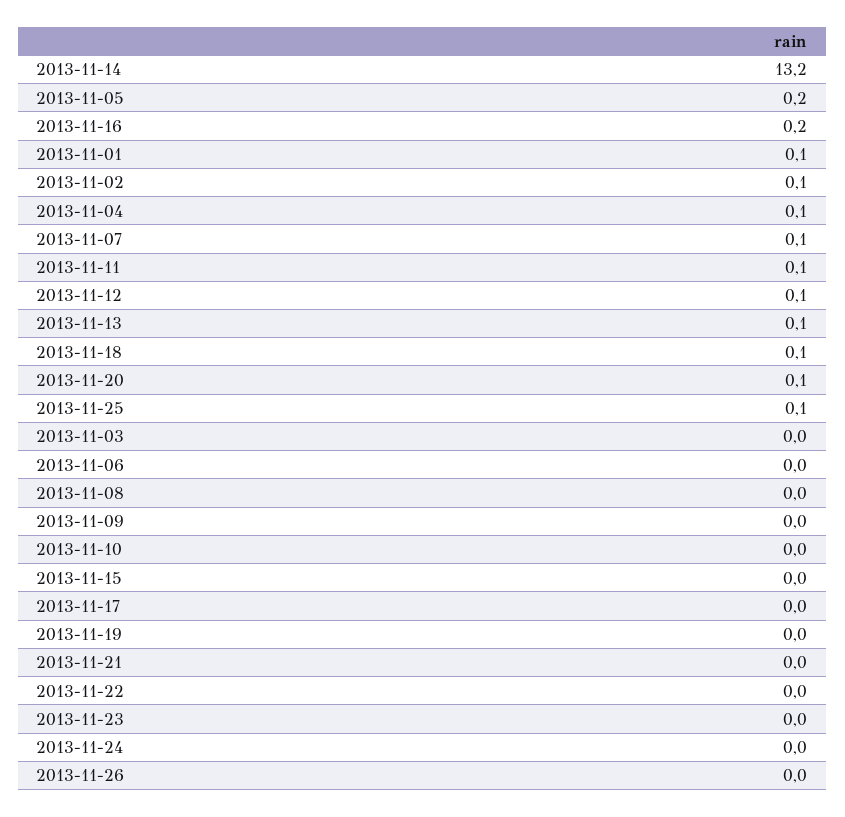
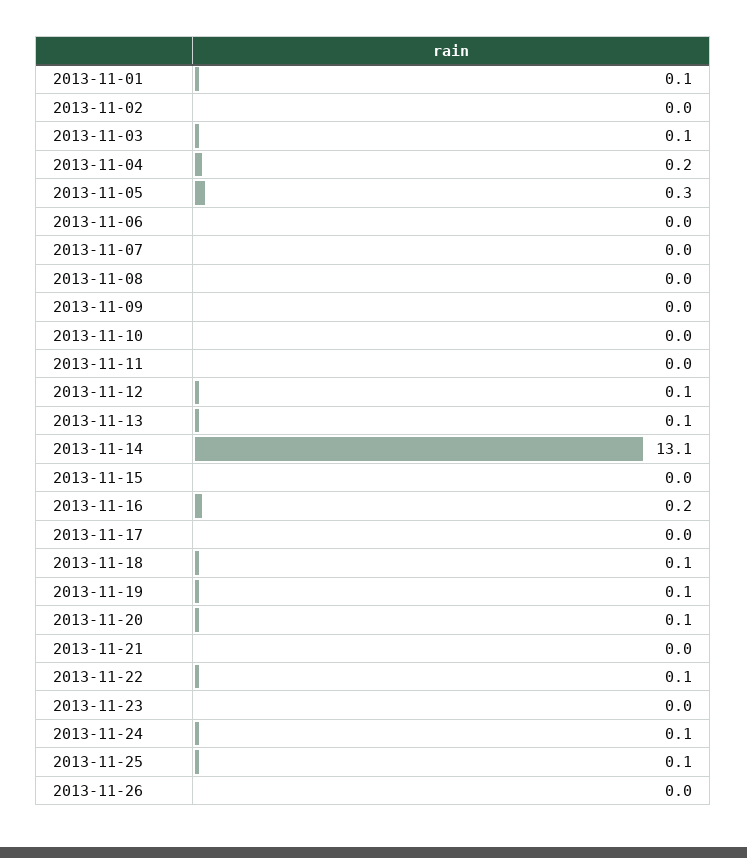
  {
-   "2013-11-14": 13.2,
+   "2013-11-14": 13.1,
-   "2013-11-05": 0.2,
+   "2013-11-05": 0.3,
    "2013-11-16": 0.2,
    "2013-11-01": 0.1,
-   "2013-11-02": 0.1,
+   "2013-11-02": 0,
-   "2013-11-04": 0.1,
+   "2013-11-04": 0.2,
-   "2013-11-07": 0.1,
+   "2013-11-07": 0,
-   "2013-11-11": 0.1,
+   "2013-11-11": 0,
    "2013-11-12": 0.1,
    "2013-11-13": 0.1,
    "2013-11-18": 0.1,
    "2013-11-20": 0.1,
    "2013-11-25": 0.1,
-   "2013-11-03": 0,
+   "2013-11-03": 0.1,
    "2013-11-06": 0,
    "2013-11-08": 0,
    "2013-11-09": 0,
    "2013-11-10": 0,
    "2013-11-15": 0,
    "2013-11-17": 0,
-   "2013-11-19": 0,
+   "2013-11-19": 0.1,
    "2013-11-21": 0,
-   "2013-11-22": 0,
+   "2013-11-22": 0.1,
    "2013-11-23": 0,
-   "2013-11-24": 0,
+   "2013-11-24": 0.1,
    "2013-11-26": 0
  }

